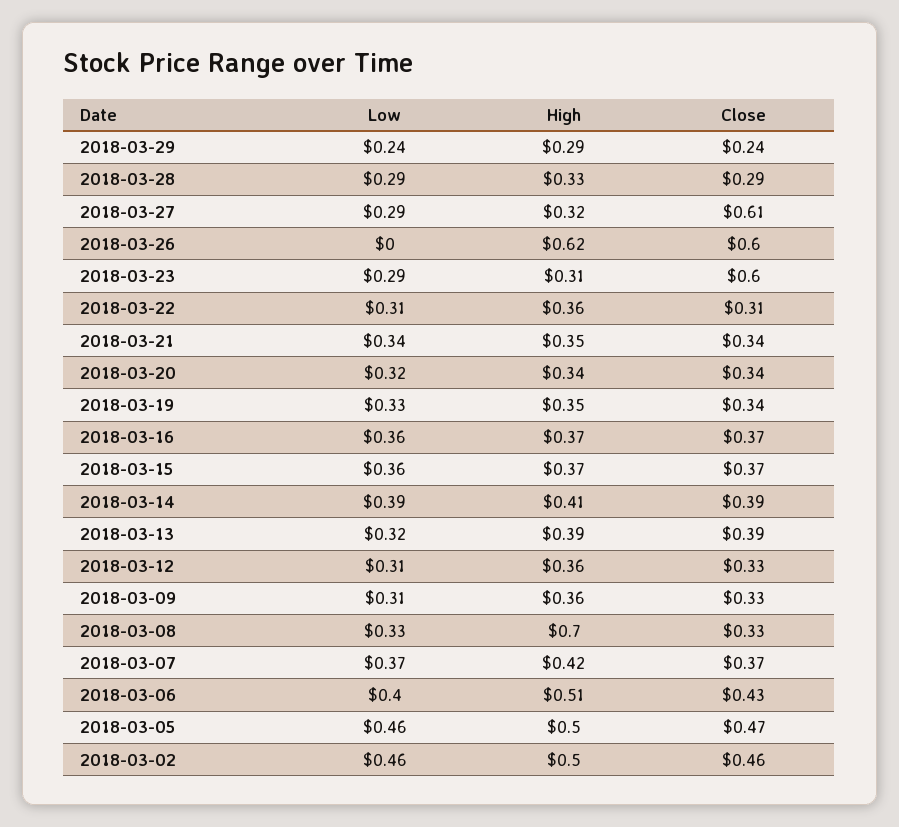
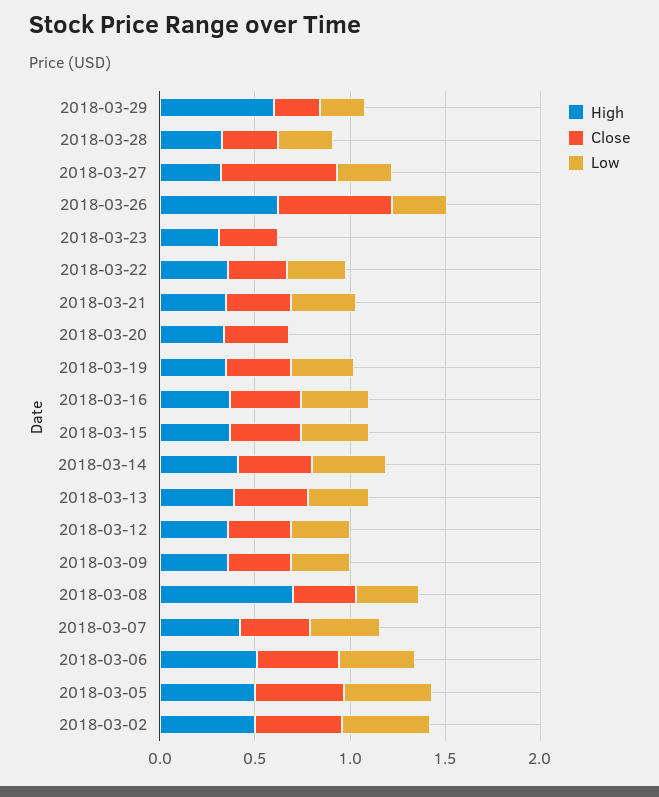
  {
    "Low": {
      "2018-03-29": 0.24,
      "2018-03-28": 0.29,
      "2018-03-27": 0.29,
-     "2018-03-26": 0,
+     "2018-03-26": 0.3,
-     "2018-03-23": 0.29,
+     "2018-03-23": 0,
      "2018-03-22": 0.31,
      "2018-03-21": 0.34,
-     "2018-03-20": 0.32,
+     "2018-03-20": 0,
      "2018-03-19": 0.33,
      "2018-03-16": 0.36,
      "2018-03-15": 0.36,
      "2018-03-14": 0.39,
      "2018-03-13": 0.32,
      "2018-03-12": 0.31,
      "2018-03-09": 0.31,
      "2018-03-08": 0.33,
      "2018-03-07": 0.37,
      "2018-03-06": 0.4,
      "2018-03-05": 0.46,
      "2018-03-02": 0.46
    },
    "High": {
-     "2018-03-29": 0.29,
+     "2018-03-29": 0.6,
      "2018-03-28": 0.33,
      "2018-03-27": 0.32,
      "2018-03-26": 0.62,
      "2018-03-23": 0.31,
      "2018-03-22": 0.36,
      "2018-03-21": 0.35,
      "2018-03-20": 0.34,
      "2018-03-19": 0.35,
      "2018-03-16": 0.37,
      "2018-03-15": 0.37,
      "2018-03-14": 0.41,
      "2018-03-13": 0.39,
      "2018-03-12": 0.36,
      "2018-03-09": 0.36,
      "2018-03-08": 0.7,
      "2018-03-07": 0.42,
      "2018-03-06": 0.51,
      "2018-03-05": 0.5,
      "2018-03-02": 0.5
    },
    "Close": {
      "2018-03-29": 0.24,
      "2018-03-28": 0.29,
      "2018-03-27": 0.61,
      "2018-03-26": 0.6,
-     "2018-03-23": 0.6,
+     "2018-03-23": 0.3,
      "2018-03-22": 0.31,
      "2018-03-21": 0.34,
      "2018-03-20": 0.34,
      "2018-03-19": 0.34,
      "2018-03-16": 0.37,
      "2018-03-15": 0.37,
      "2018-03-14": 0.39,
      "2018-03-13": 0.39,
      "2018-03-12": 0.33,
      "2018-03-09": 0.33,
      "2018-03-08": 0.33,
      "2018-03-07": 0.37,
      "2018-03-06": 0.43,
      "2018-03-05": 0.47,
      "2018-03-02": 0.46
    }
  }

